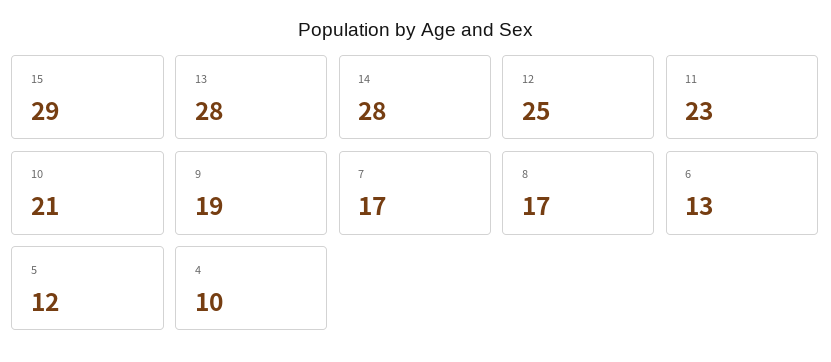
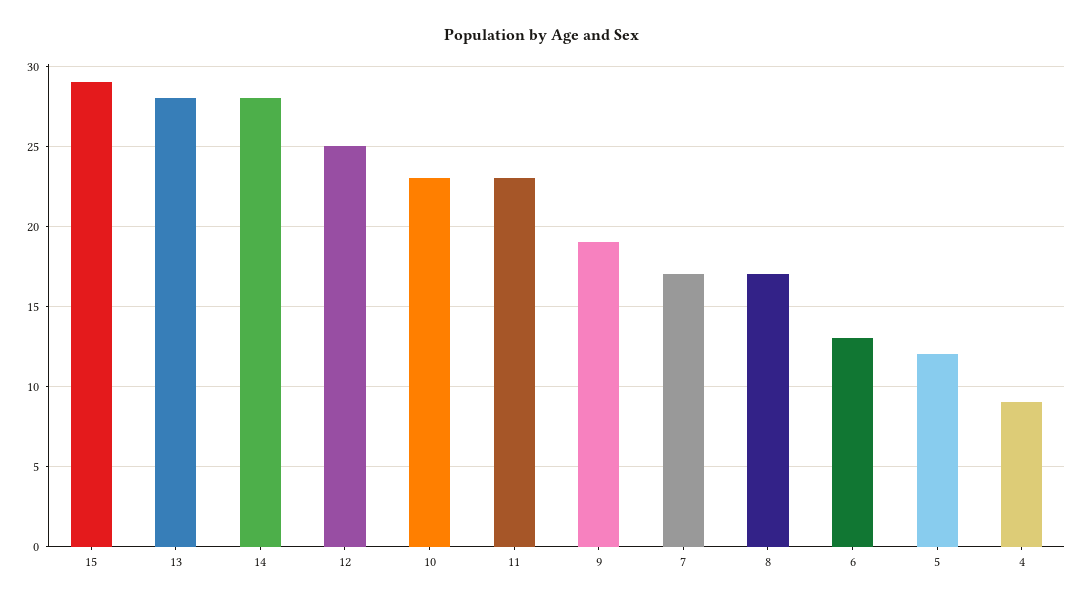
  {
    "15": 29,
    "13": 28,
    "14": 28,
    "12": 25,
    "11": 23,
-   "10": 21,
+   "10": 23,
    "9": 19,
    "7": 17,
    "8": 17,
    "6": 13,
    "5": 12,
-   "4": 10
+   "4": 9
  }

